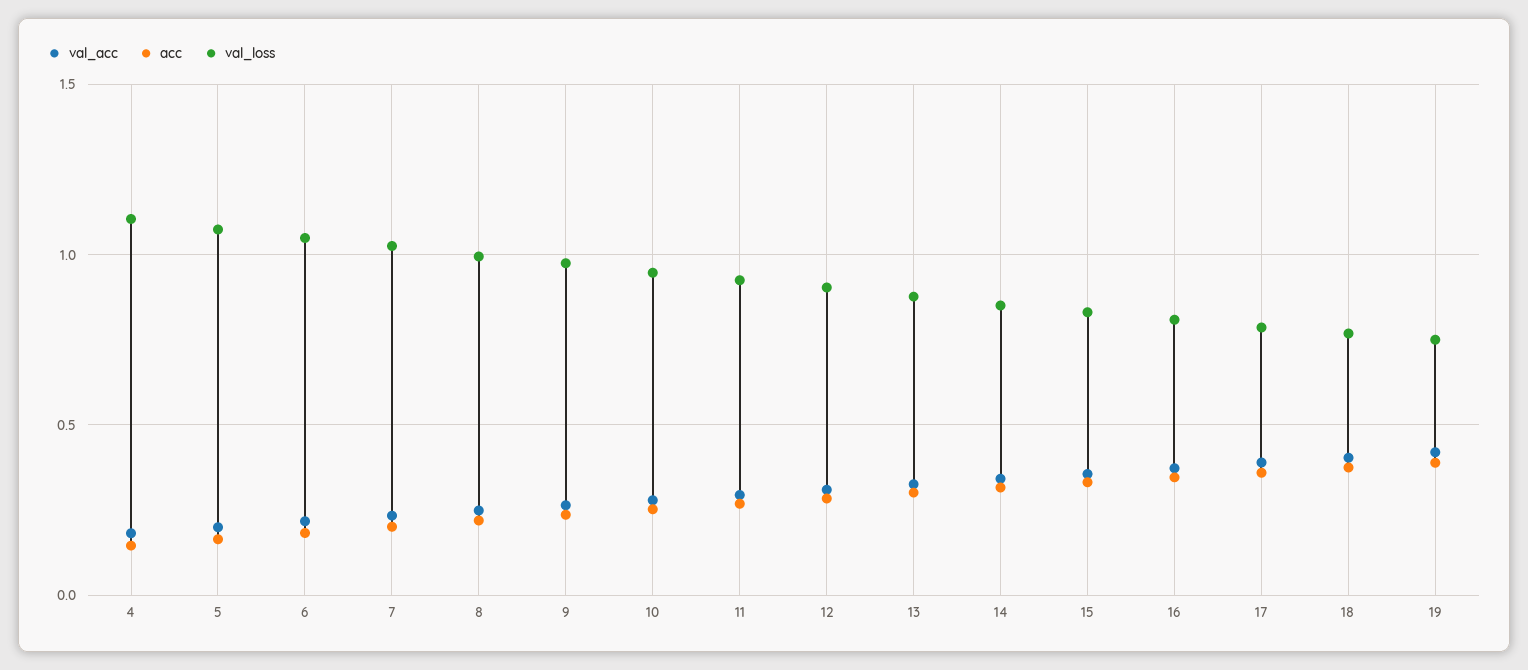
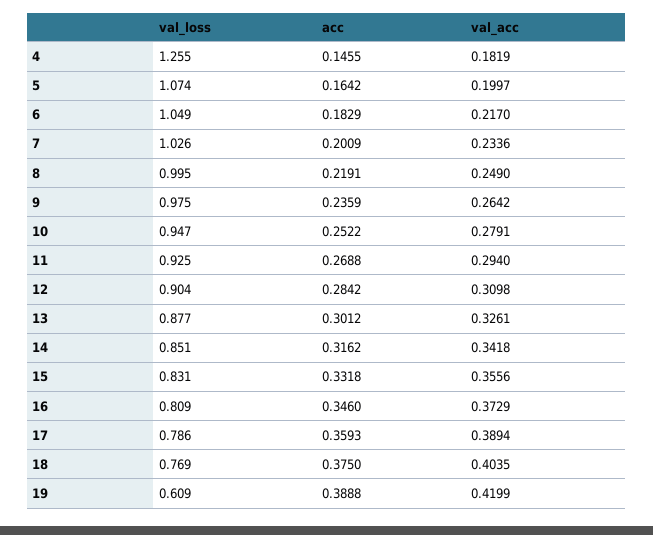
  {
    "val_acc": {
      "4": 0.1819,
      "5": 0.1997,
      "6": 0.217,
      "7": 0.2336,
      "8": 0.249,
      "9": 0.2642,
      "10": 0.2791,
      "11": 0.294,
      "12": 0.3098,
      "13": 0.3261,
      "14": 0.3418,
      "15": 0.3556,
      "16": 0.3729,
      "17": 0.3894,
      "18": 0.4035,
      "19": 0.4199
    },
    "acc": {
      "4": 0.1455,
      "5": 0.1642,
      "6": 0.1829,
      "7": 0.2009,
      "8": 0.2191,
      "9": 0.2359,
      "10": 0.2522,
      "11": 0.2688,
      "12": 0.2842,
      "13": 0.3012,
      "14": 0.3162,
      "15": 0.3318,
      "16": 0.346,
      "17": 0.3593,
      "18": 0.375,
      "19": 0.3888
    },
    "val_loss": {
-     "4": 1.1,
+     "4": 1.255,
      "5": 1.074,
      "6": 1.049,
      "7": 1.026,
      "8": 0.995,
      "9": 0.975,
      "10": 0.947,
      "11": 0.925,
      "12": 0.904,
      "13": 0.877,
      "14": 0.851,
      "15": 0.831,
      "16": 0.809,
      "17": 0.786,
      "18": 0.769,
-     "19": 0.75
+     "19": 0.609
    }
  }

